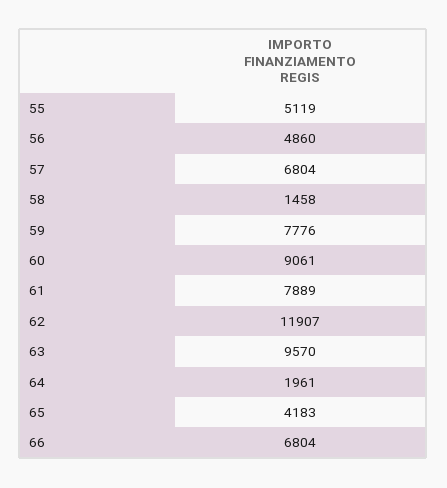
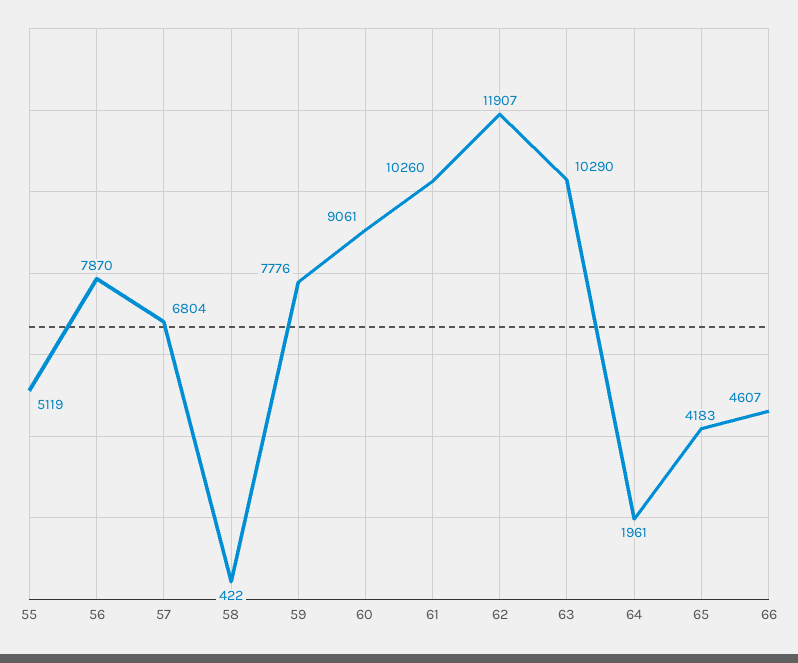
  {
    "55": 5119,
-   "56": 4860,
+   "56": 7870,
    "57": 6804,
-   "58": 1458,
+   "58": 422,
    "59": 7776,
    "60": 9061,
-   "61": 7889,
+   "61": 10260,
    "62": 11907,
-   "63": 9570,
+   "63": 10290,
    "64": 1961,
    "65": 4183,
-   "66": 6804
+   "66": 4607
  }

